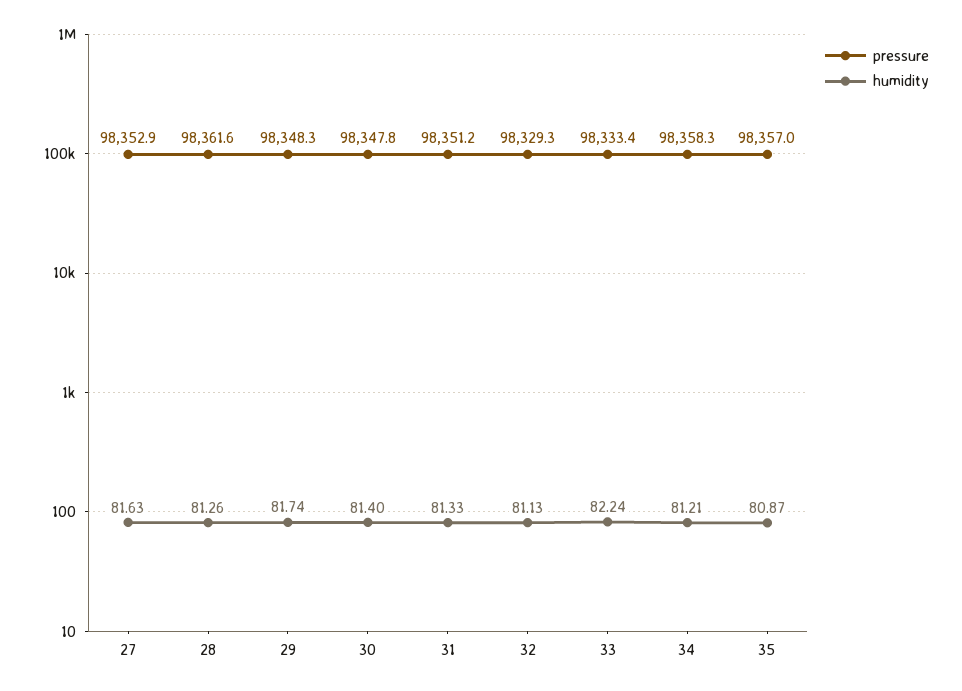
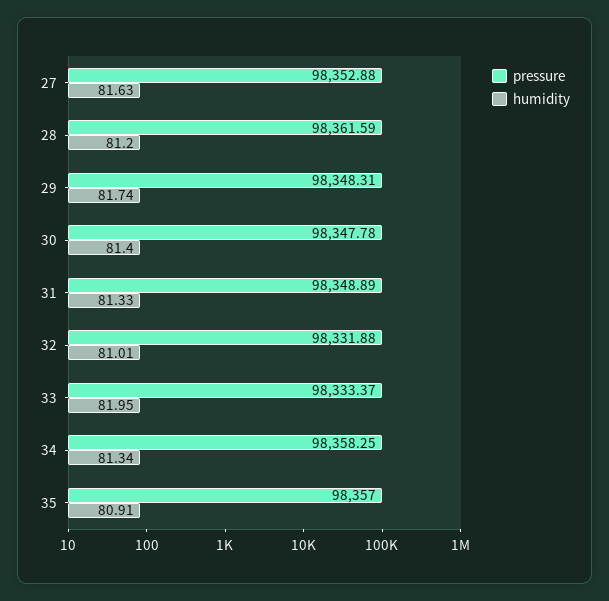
  {
    "pressure": {
      "27": 98352.88,
      "28": 98361.59,
      "29": 98348.31,
      "30": 98347.78,
-     "31": 98351.2,
+     "31": 98348.89,
-     "32": 98329.3,
+     "32": 98331.88,
      "33": 98333.37,
      "34": 98358.25,
      "35": 98357
    },
    "humidity": {
      "27": 81.63,
-     "28": 81.26,
+     "28": 81.2,
      "29": 81.74,
      "30": 81.4,
      "31": 81.33,
-     "32": 81.13,
+     "32": 81.01,
-     "33": 82.24,
+     "33": 81.95,
-     "34": 81.21,
+     "34": 81.34,
-     "35": 80.87
+     "35": 80.91
    }
  }

